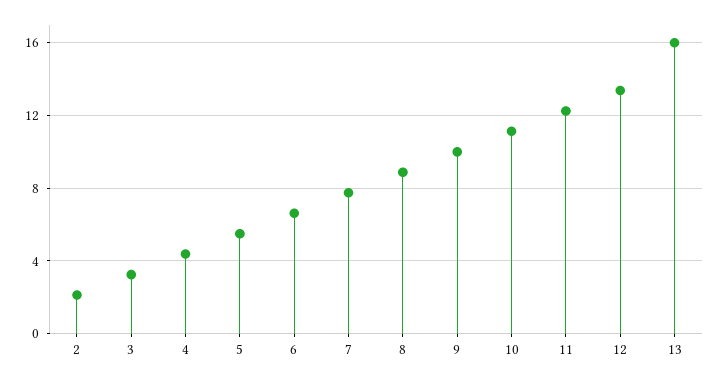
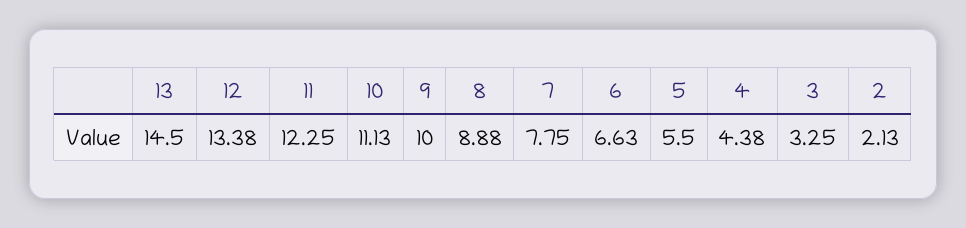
  {
    "2": 2.13,
    "3": 3.25,
    "4": 4.38,
    "5": 5.5,
    "6": 6.63,
    "7": 7.75,
    "8": 8.88,
    "9": 10,
    "10": 11.13,
    "11": 12.25,
    "12": 13.38,
-   "13": 16
+   "13": 14.5
  }

